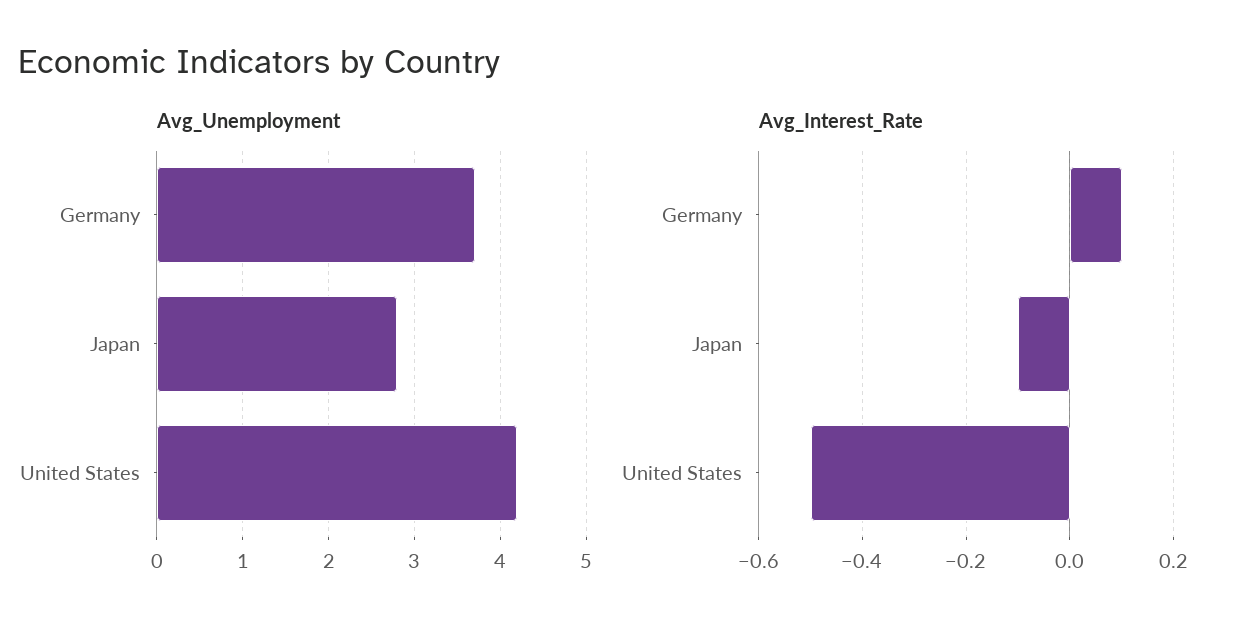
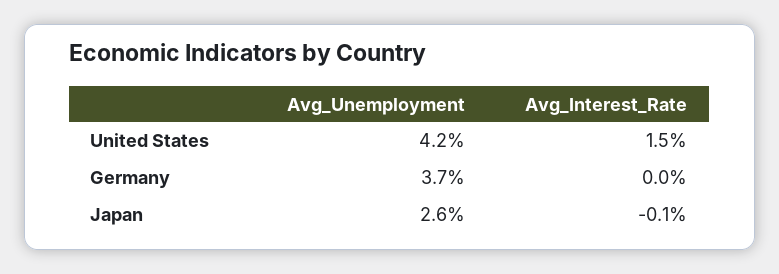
  {
    "Avg_Unemployment": {
      "Germany": 3.7,
-     "Japan": 2.8,
+     "Japan": 2.6,
      "United States": 4.2
    },
    "Avg_Interest_Rate": {
-     "Germany": 0.1,
+     "Germany": 0,
      "Japan": -0.1,
-     "United States": -0.5
+     "United States": 1.5
    }
  }

